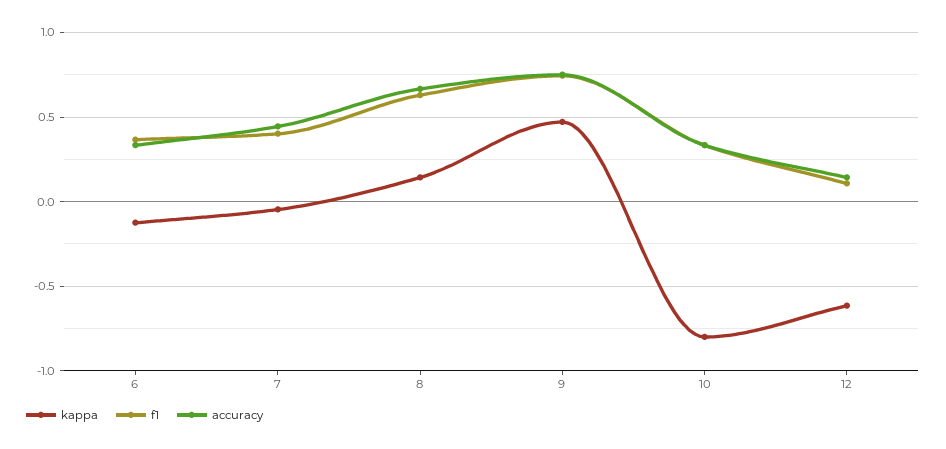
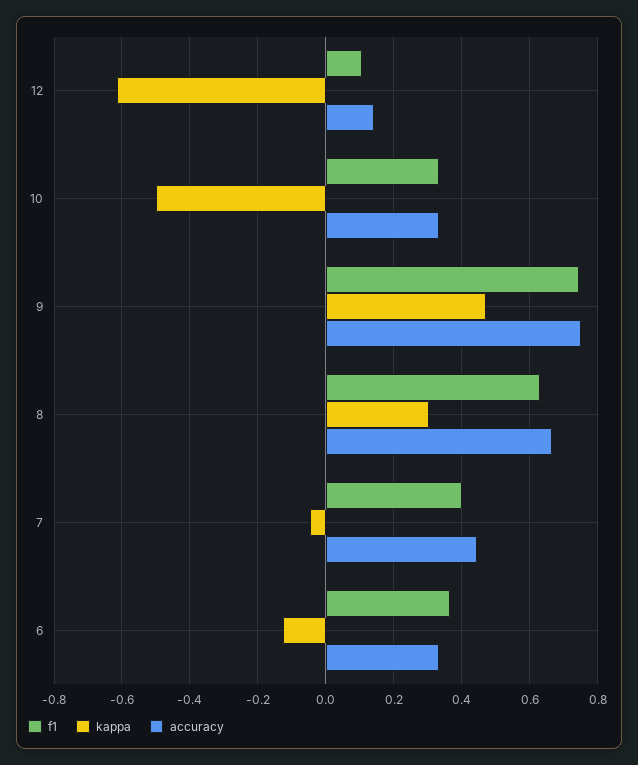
  {
    "kappa": {
      "6": -0.12,
      "7": -0.04,
-     "8": 0.15,
+     "8": 0.3,
      "9": 0.48,
-     "10": -0.8,
+     "10": -0.5,
      "12": -0.62
    },
    "f1": {
      "6": 0.36,
      "7": 0.4,
      "8": 0.62,
      "9": 0.74,
      "10": 0.34,
      "12": 0.1
    },
    "accuracy": {
      "6": 0.34,
      "7": 0.44,
      "8": 0.66,
      "9": 0.76,
      "10": 0.34,
      "12": 0.14
    }
  }

